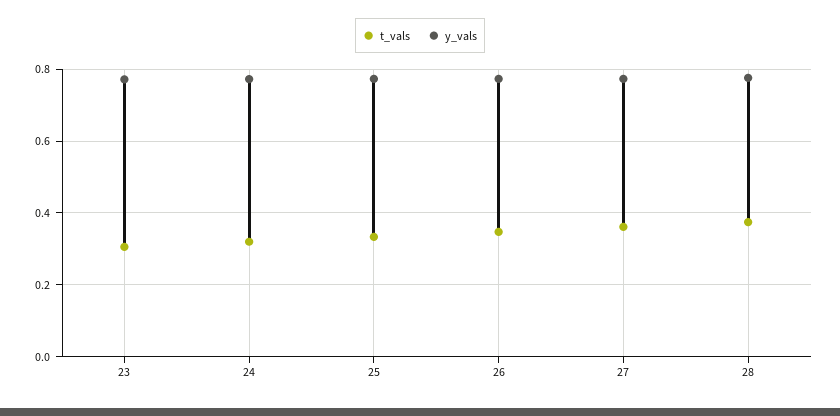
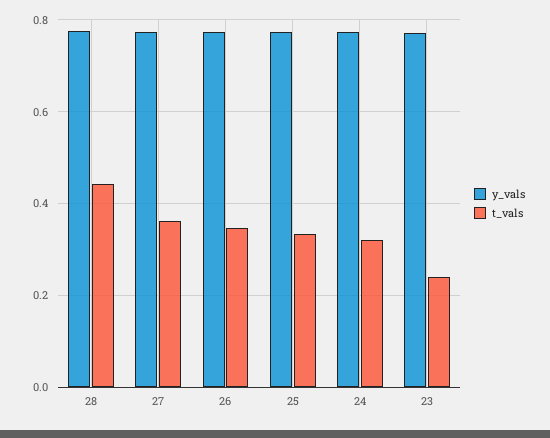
  {
    "t_vals": {
-     "23": 0.3,
+     "23": 0.24,
      "24": 0.32,
      "25": 0.34,
      "26": 0.34,
      "27": 0.36,
-     "28": 0.38
+     "28": 0.44
    },
    "y_vals": {
      "23": 0.78,
      "24": 0.78,
      "25": 0.78,
      "26": 0.78,
      "27": 0.78,
      "28": 0.78
    }
  }

